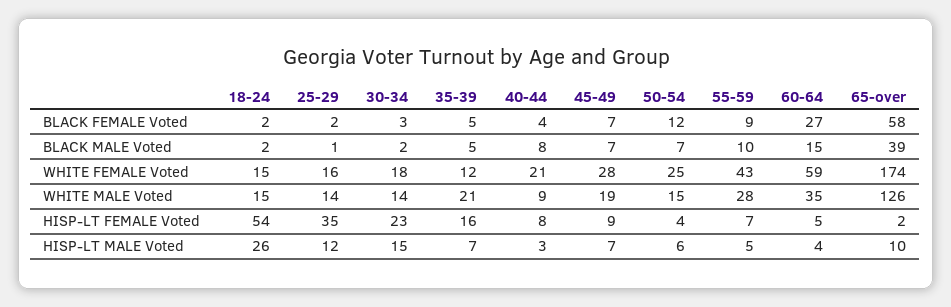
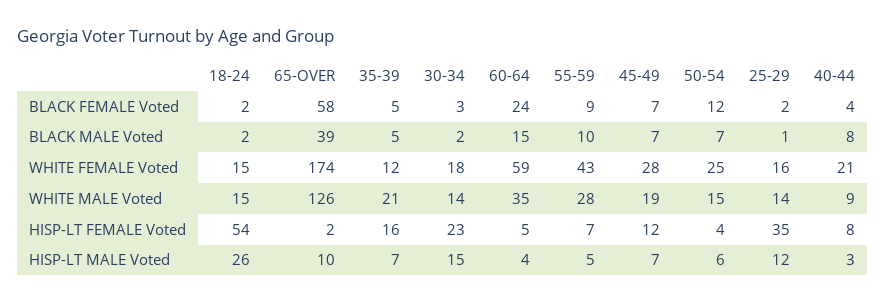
  {
    "18-24": {
      "BLACK FEMALE Voted": 2,
      "BLACK MALE Voted": 2,
      "WHITE FEMALE Voted": 15,
      "WHITE MALE Voted": 15,
      "HISP-LT FEMALE Voted": 54,
      "HISP-LT MALE Voted": 26
    },
    "25-29": {
      "BLACK FEMALE Voted": 2,
      "BLACK MALE Voted": 1,
      "WHITE FEMALE Voted": 16,
      "WHITE MALE Voted": 14,
      "HISP-LT FEMALE Voted": 35,
      "HISP-LT MALE Voted": 12
    },
    "30-34": {
      "BLACK FEMALE Voted": 3,
      "BLACK MALE Voted": 2,
      "WHITE FEMALE Voted": 18,
      "WHITE MALE Voted": 14,
      "HISP-LT FEMALE Voted": 23,
      "HISP-LT MALE Voted": 15
    },
    "35-39": {
      "BLACK FEMALE Voted": 5,
      "BLACK MALE Voted": 5,
      "WHITE FEMALE Voted": 12,
      "WHITE MALE Voted": 21,
      "HISP-LT FEMALE Voted": 16,
      "HISP-LT MALE Voted": 7
    },
    "40-44": {
      "BLACK FEMALE Voted": 4,
      "BLACK MALE Voted": 8,
      "WHITE FEMALE Voted": 21,
      "WHITE MALE Voted": 9,
      "HISP-LT FEMALE Voted": 8,
      "HISP-LT MALE Voted": 3
    },
    "45-49": {
      "BLACK FEMALE Voted": 7,
      "BLACK MALE Voted": 7,
      "WHITE FEMALE Voted": 28,
      "WHITE MALE Voted": 19,
-     "HISP-LT FEMALE Voted": 9,
+     "HISP-LT FEMALE Voted": 12,
      "HISP-LT MALE Voted": 7
    },
    "50-54": {
      "BLACK FEMALE Voted": 12,
      "BLACK MALE Voted": 7,
      "WHITE FEMALE Voted": 25,
      "WHITE MALE Voted": 15,
      "HISP-LT FEMALE Voted": 4,
      "HISP-LT MALE Voted": 6
    },
    "55-59": {
      "BLACK FEMALE Voted": 9,
      "BLACK MALE Voted": 10,
      "WHITE FEMALE Voted": 43,
      "WHITE MALE Voted": 28,
      "HISP-LT FEMALE Voted": 7,
      "HISP-LT MALE Voted": 5
    },
    "60-64": {
-     "BLACK FEMALE Voted": 27,
+     "BLACK FEMALE Voted": 24,
      "BLACK MALE Voted": 15,
      "WHITE FEMALE Voted": 59,
      "WHITE MALE Voted": 35,
      "HISP-LT FEMALE Voted": 5,
      "HISP-LT MALE Voted": 4
    },
    "65-over": {
      "BLACK FEMALE Voted": 58,
      "BLACK MALE Voted": 39,
      "WHITE FEMALE Voted": 174,
      "WHITE MALE Voted": 126,
      "HISP-LT FEMALE Voted": 2,
      "HISP-LT MALE Voted": 10
    }
  }

